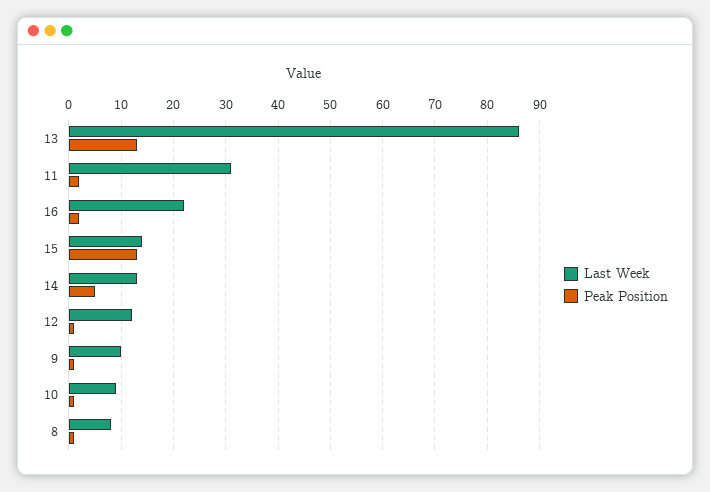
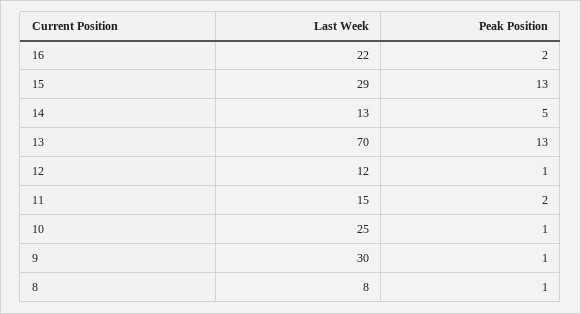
  {
    "Last Week": {
-     "13": 85,
+     "13": 70,
-     "11": 30,
+     "11": 15,
      "16": 22,
-     "15": 15,
+     "15": 29,
      "14": 13,
      "12": 12,
-     "9": 10,
+     "9": 30,
-     "10": 10,
+     "10": 25,
      "8": 8
    },
    "Peak Position": {
      "13": 13,
      "11": 2,
      "16": 2,
      "15": 13,
      "14": 5,
      "12": 1,
      "9": 1,
      "10": 1,
      "8": 1
    }
  }

